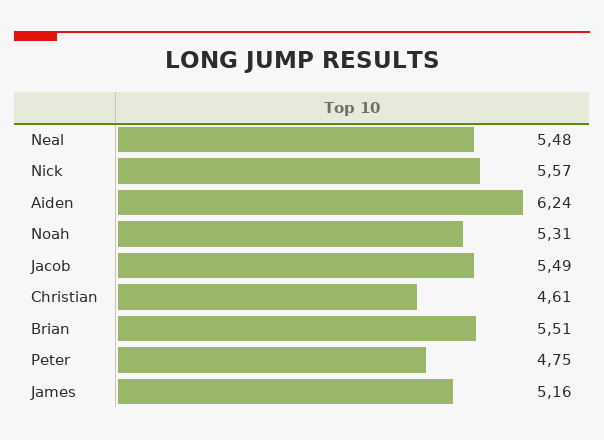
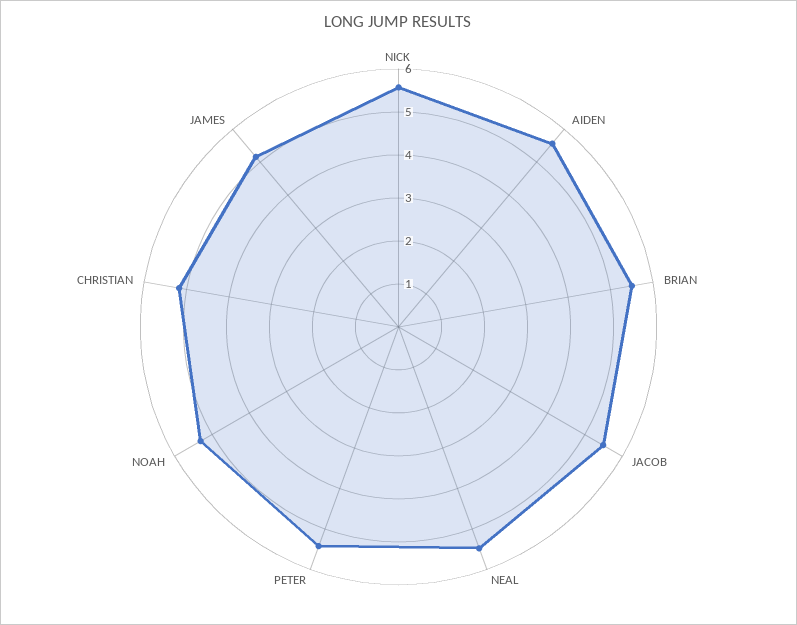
  {
    "Neal": 5.48,
    "Nick": 5.57,
-   "Aiden": 6.24,
+   "Aiden": 5.6,
    "Noah": 5.31,
    "Jacob": 5.49,
-   "Christian": 4.61,
+   "Christian": 5.2,
    "Brian": 5.51,
-   "Peter": 4.75,
+   "Peter": 5.4,
    "James": 5.16
  }

